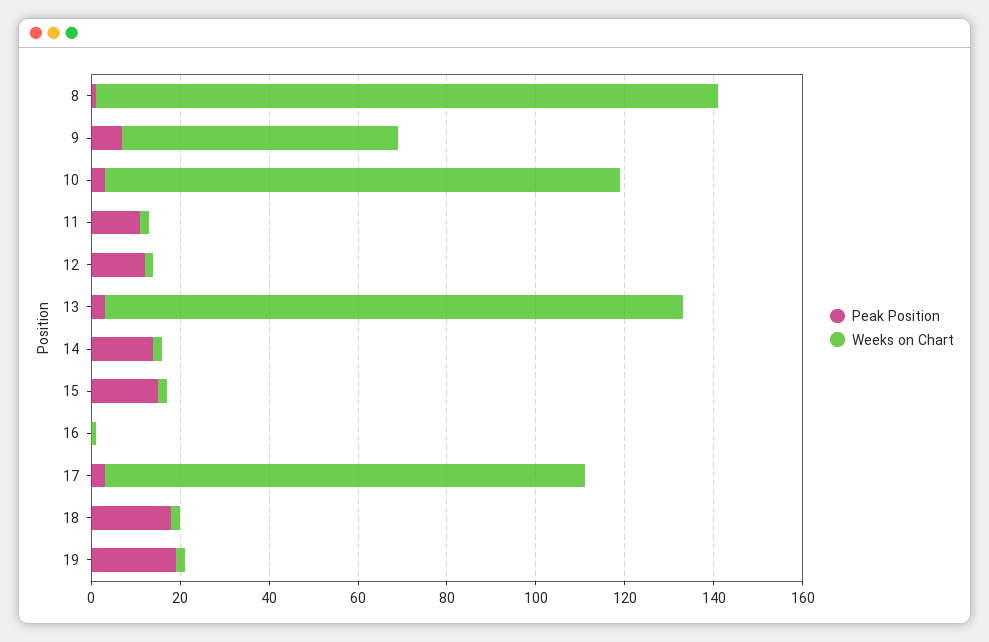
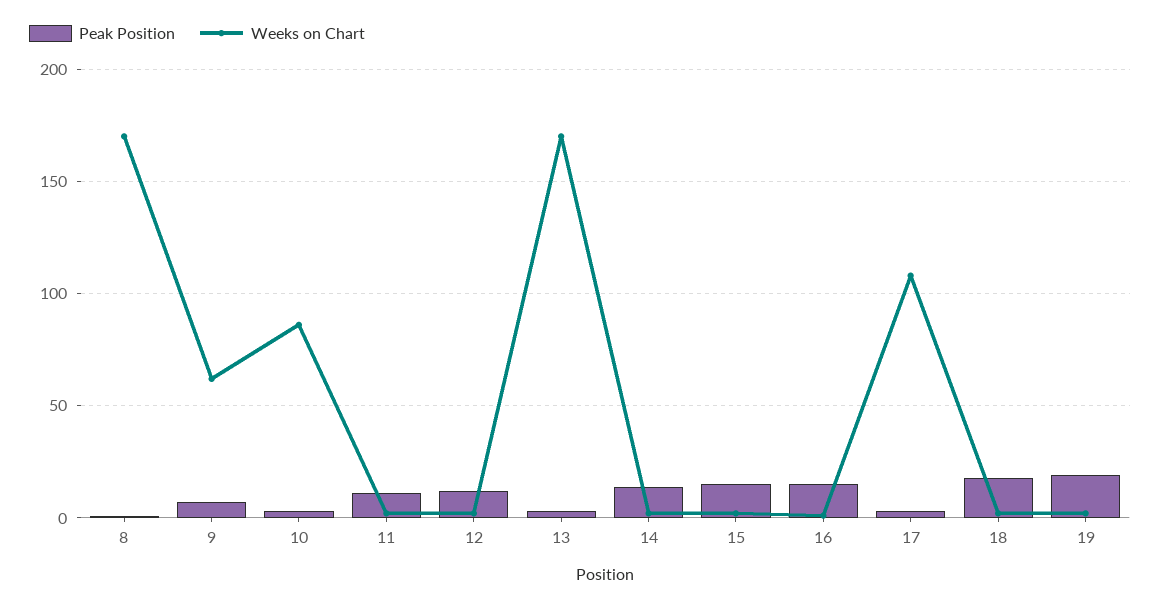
  {
    "Peak Position": {
      "8": 0,
      "9": 5,
      "10": 5,
      "11": 10,
      "12": 10,
      "13": 5,
      "14": 15,
      "15": 15,
-     "16": 0,
+     "16": 15,
      "17": 5,
      "18": 20,
      "19": 20
    },
    "Weeks on Chart": {
-     "8": 140,
+     "8": 170,
      "9": 60,
-     "10": 115,
+     "10": 85,
      "11": 0,
      "12": 0,
-     "13": 130,
+     "13": 170,
      "14": 0,
      "15": 0,
      "16": 0,
      "17": 110,
      "18": 0,
      "19": 0
    }
  }

